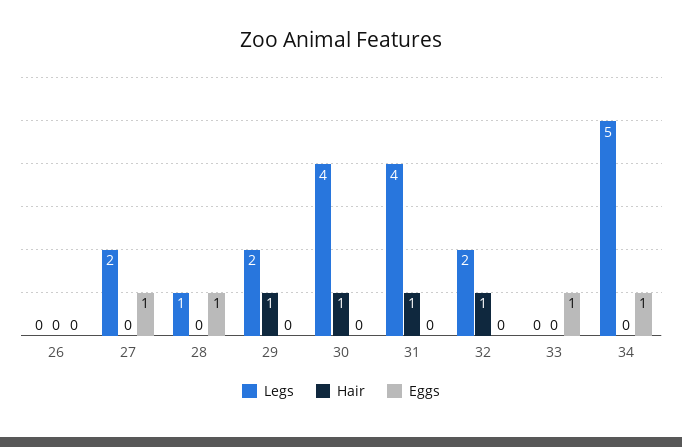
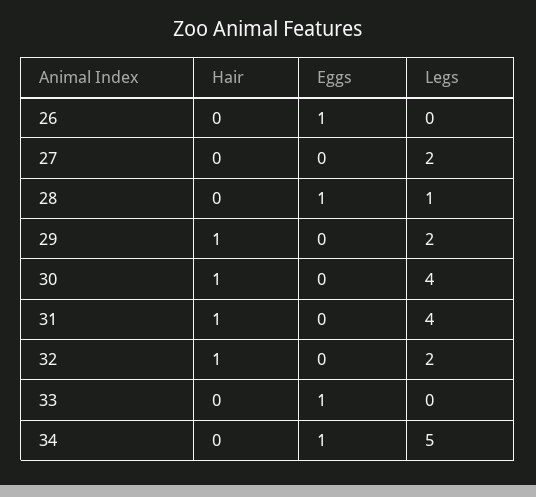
  {
    "Legs": {
      "26": 0,
      "27": 2,
      "28": 1,
      "29": 2,
      "30": 4,
      "31": 4,
      "32": 2,
      "33": 0,
      "34": 5
    },
    "Hair": {
      "26": 0,
      "27": 0,
      "28": 0,
      "29": 1,
      "30": 1,
      "31": 1,
      "32": 1,
      "33": 0,
      "34": 0
    },
    "Eggs": {
-     "26": 0,
+     "26": 1,
-     "27": 1,
+     "27": 0,
      "28": 1,
      "29": 0,
      "30": 0,
      "31": 0,
      "32": 0,
      "33": 1,
      "34": 1
    }
  }

